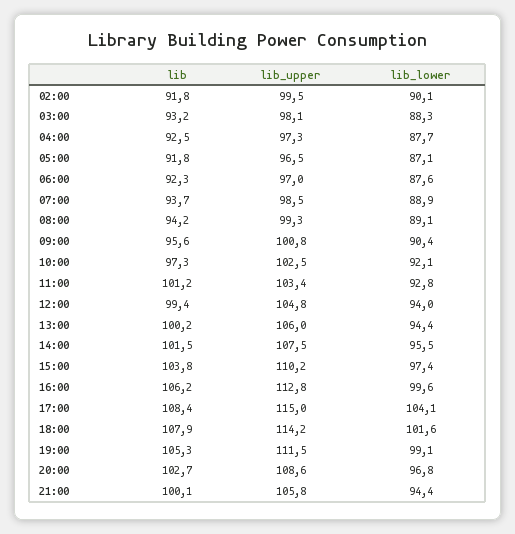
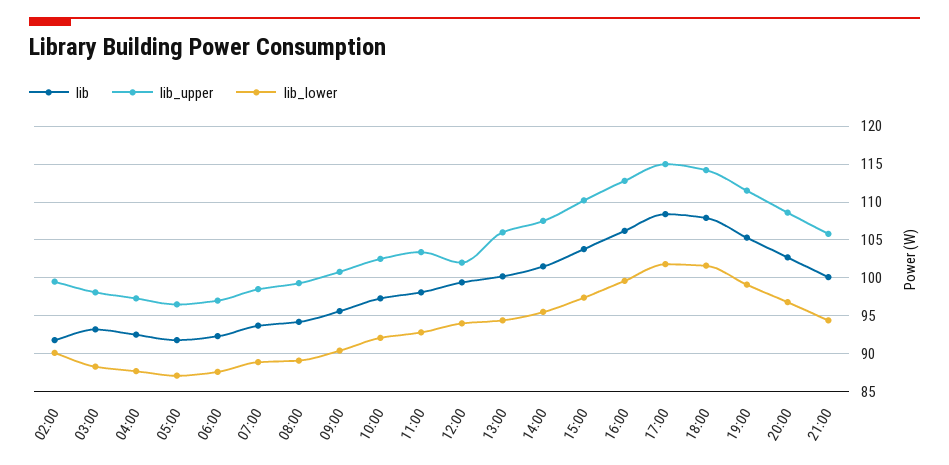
  {
    "lib": {
      "02:00": 91.8,
      "03:00": 93.2,
      "04:00": 92.5,
      "05:00": 91.8,
      "06:00": 92.3,
      "07:00": 93.7,
      "08:00": 94.2,
      "09:00": 95.6,
      "10:00": 97.3,
-     "11:00": 101.2,
+     "11:00": 98,
      "12:00": 99.4,
      "13:00": 100.2,
      "14:00": 101.5,
      "15:00": 103.8,
      "16:00": 106.2,
      "17:00": 108.4,
      "18:00": 107.9,
      "19:00": 105.3,
      "20:00": 102.7,
      "21:00": 100.1
    },
    "lib_upper": {
      "02:00": 99.5,
      "03:00": 98.1,
      "04:00": 97.3,
      "05:00": 96.5,
      "06:00": 97,
      "07:00": 98.5,
      "08:00": 99.3,
      "09:00": 100.8,
      "10:00": 102.5,
      "11:00": 103.4,
-     "12:00": 104.8,
+     "12:00": 102,
      "13:00": 106,
      "14:00": 107.5,
      "15:00": 110.2,
      "16:00": 112.8,
      "17:00": 115,
      "18:00": 114.2,
      "19:00": 111.5,
      "20:00": 108.6,
      "21:00": 105.8
    },
    "lib_lower": {
      "02:00": 90.1,
      "03:00": 88.3,
      "04:00": 87.7,
      "05:00": 87.1,
      "06:00": 87.6,
      "07:00": 88.9,
      "08:00": 89.1,
      "09:00": 90.4,
      "10:00": 92.1,
      "11:00": 92.8,
      "12:00": 94,
      "13:00": 94.4,
      "14:00": 95.5,
      "15:00": 97.4,
      "16:00": 99.6,
-     "17:00": 104.1,
+     "17:00": 102,
      "18:00": 101.6,
      "19:00": 99.1,
      "20:00": 96.8,
      "21:00": 94.4
    }
  }

